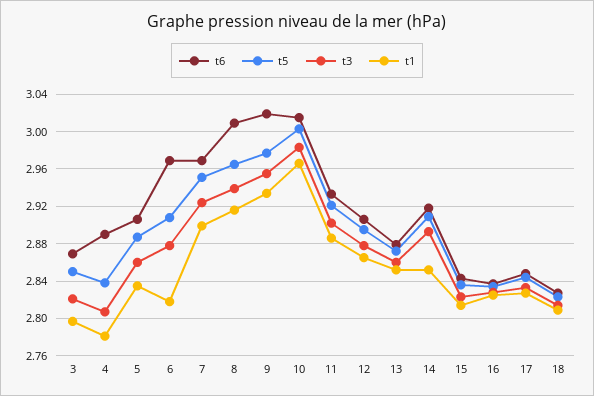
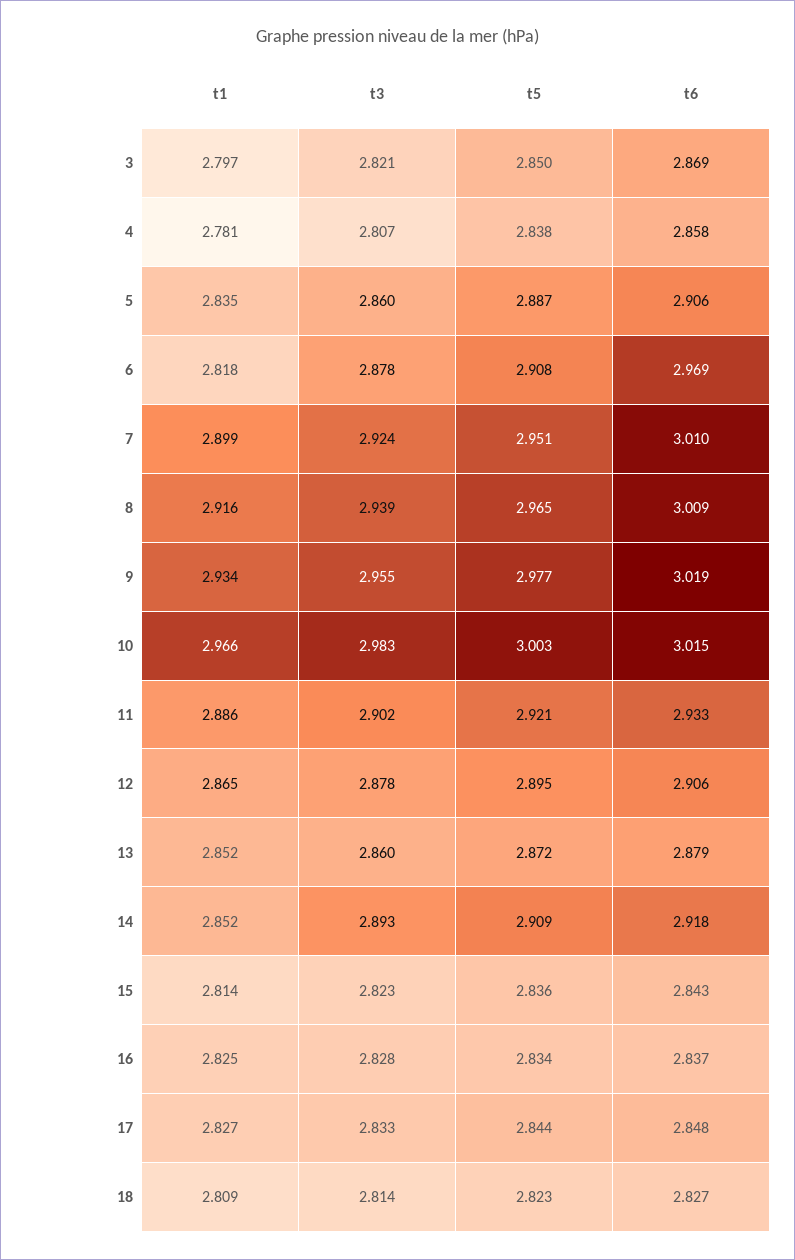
  {
    "t6": {
      "3": 2.869,
-     "4": 2.89,
+     "4": 2.858,
      "5": 2.906,
      "6": 2.969,
-     "7": 2.97,
+     "7": 3.01,
      "8": 3.009,
      "9": 3.019,
      "10": 3.015,
      "11": 2.933,
      "12": 2.906,
      "13": 2.879,
      "14": 2.918,
      "15": 2.843,
      "16": 2.837,
      "17": 2.848,
      "18": 2.827
    },
    "t5": {
      "3": 2.85,
      "4": 2.838,
      "5": 2.887,
      "6": 2.908,
      "7": 2.951,
      "8": 2.965,
      "9": 2.977,
      "10": 3.003,
      "11": 2.921,
      "12": 2.895,
      "13": 2.872,
      "14": 2.909,
      "15": 2.836,
      "16": 2.834,
      "17": 2.844,
      "18": 2.823
    },
    "t3": {
      "3": 2.821,
      "4": 2.807,
      "5": 2.86,
      "6": 2.878,
      "7": 2.924,
      "8": 2.939,
      "9": 2.955,
      "10": 2.983,
      "11": 2.902,
      "12": 2.878,
      "13": 2.86,
      "14": 2.893,
      "15": 2.823,
      "16": 2.828,
      "17": 2.833,
      "18": 2.814
    },
    "t1": {
      "3": 2.797,
      "4": 2.781,
      "5": 2.835,
      "6": 2.818,
      "7": 2.899,
      "8": 2.916,
      "9": 2.934,
      "10": 2.966,
      "11": 2.886,
      "12": 2.865,
      "13": 2.852,
      "14": 2.852,
      "15": 2.814,
      "16": 2.825,
      "17": 2.827,
      "18": 2.809
    }
  }

